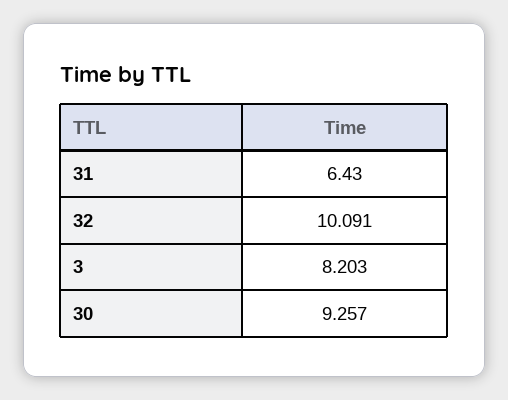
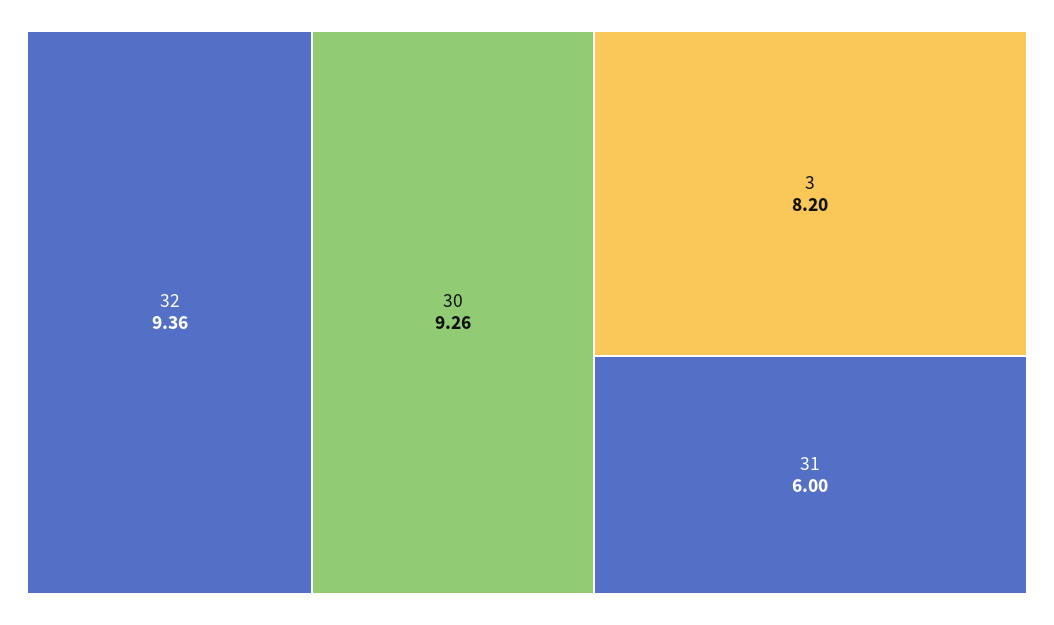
  {
-   "31": 6.43,
+   "31": 6,
-   "32": 10.091,
+   "32": 9.36,
    "3": 8.203,
    "30": 9.257
  }

